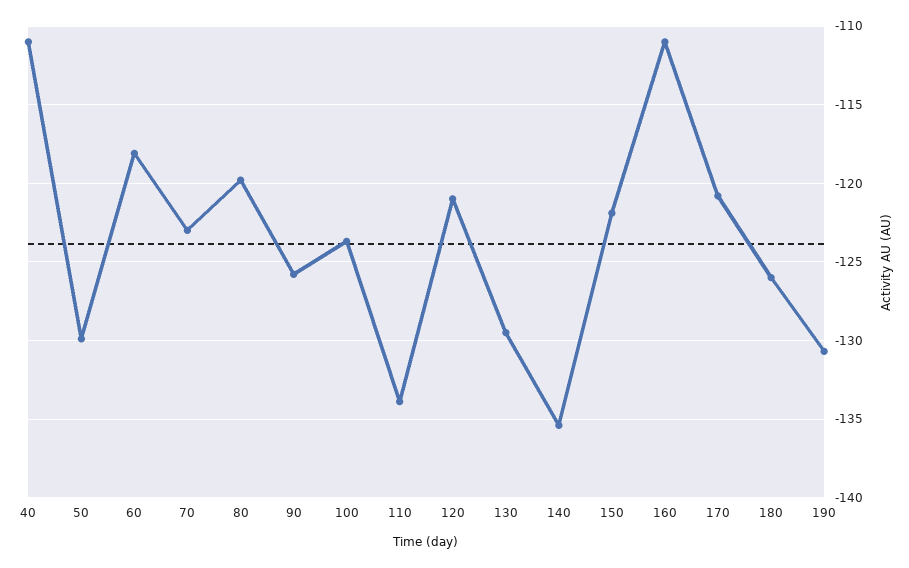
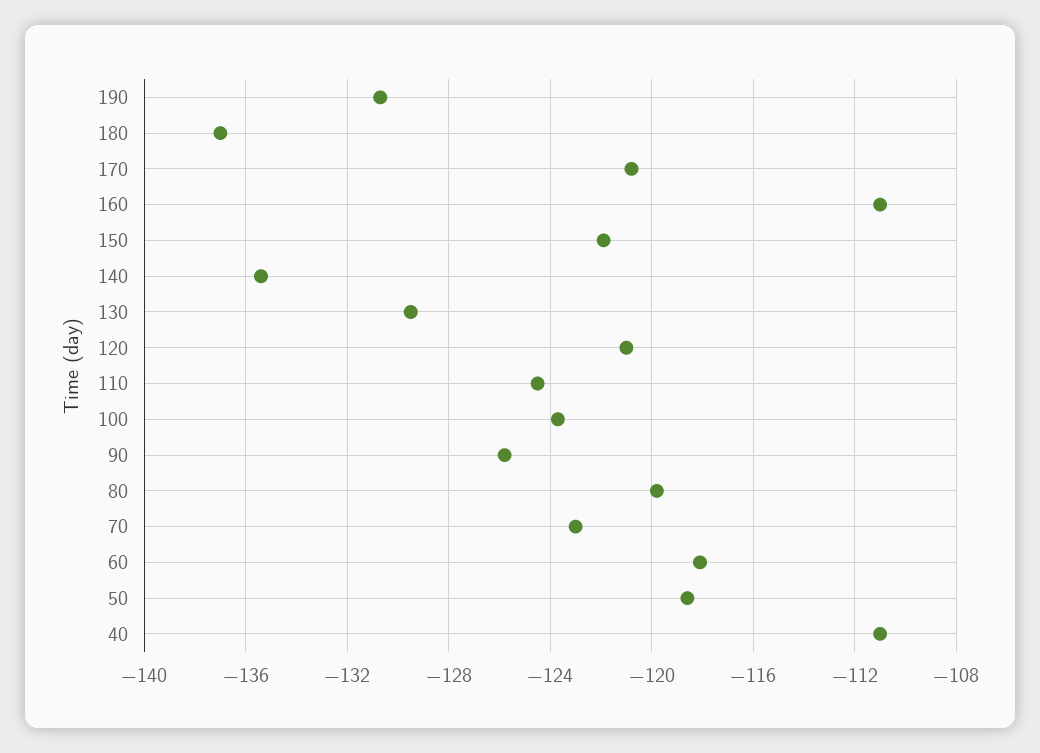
  {
    "40": -111,
-   "50": -130,
+   "50": -118.5,
    "60": -118,
    "70": -123,
    "80": -120,
    "90": -126,
    "100": -123.5,
-   "110": -134,
+   "110": -124.5,
    "120": -121,
    "130": -129.5,
    "140": -135.5,
    "150": -122,
    "160": -111,
    "170": -121,
-   "180": -126,
+   "180": -137,
    "190": -130.5
  }

